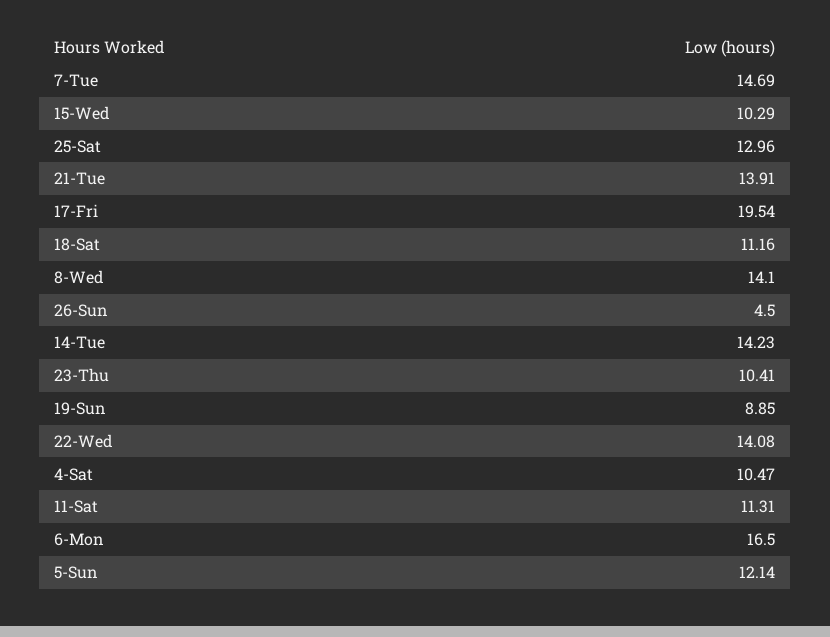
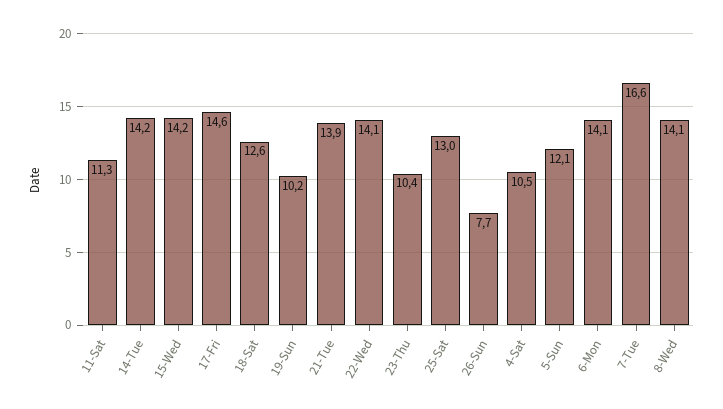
  {
-   "7-Tue": 14.69,
+   "7-Tue": 16.6,
-   "15-Wed": 10.29,
+   "15-Wed": 14.2,
    "25-Sat": 12.96,
    "21-Tue": 13.91,
-   "17-Fri": 19.54,
+   "17-Fri": 14.6,
-   "18-Sat": 11.16,
+   "18-Sat": 12.6,
    "8-Wed": 14.1,
-   "26-Sun": 4.5,
+   "26-Sun": 7.7,
    "14-Tue": 14.23,
    "23-Thu": 10.41,
-   "19-Sun": 8.85,
+   "19-Sun": 10.2,
    "22-Wed": 14.08,
    "4-Sat": 10.47,
    "11-Sat": 11.31,
-   "6-Mon": 16.5,
+   "6-Mon": 14.1,
    "5-Sun": 12.14
  }

